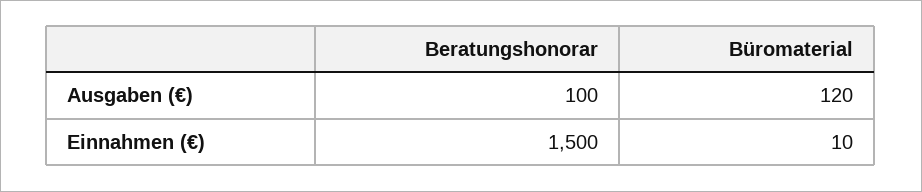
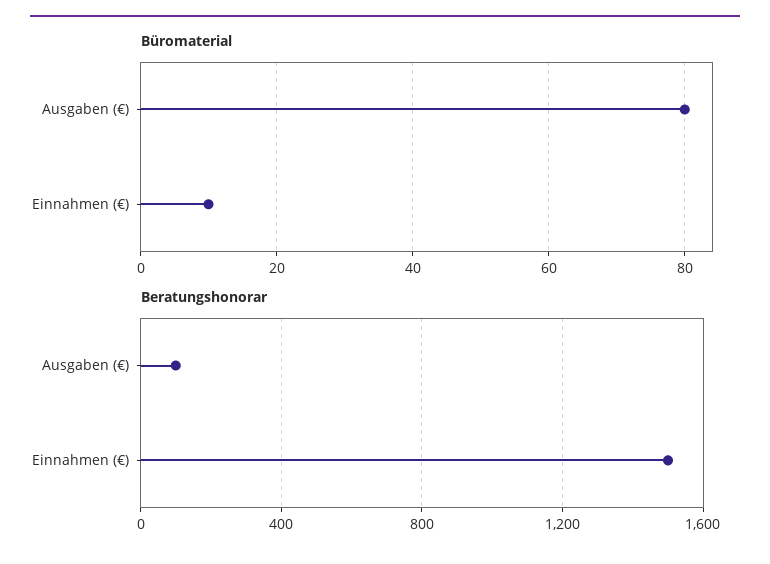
  {
    "Beratungshonorar": {
      "Ausgaben (€)": 100,
      "Einnahmen (€)": 1500
    },
    "Büromaterial": {
-     "Ausgaben (€)": 120,
+     "Ausgaben (€)": 80,
      "Einnahmen (€)": 10
    }
  }

